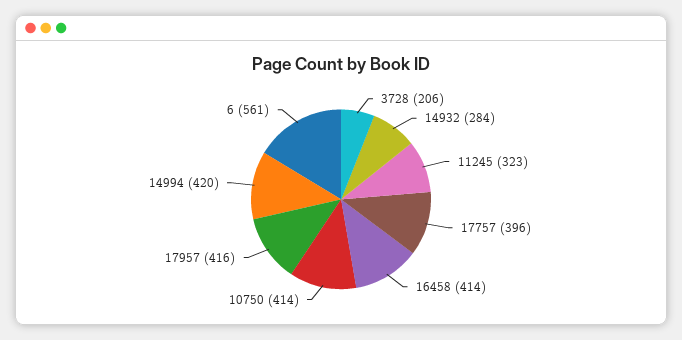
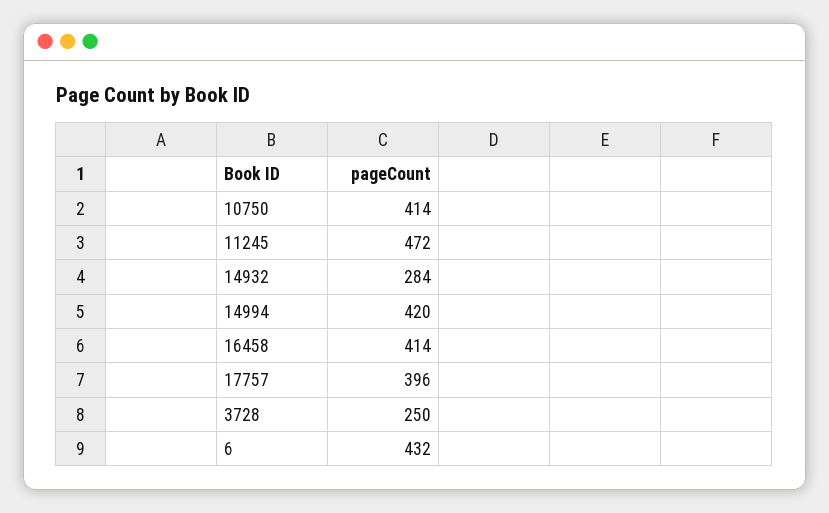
  {
-   "3728": 206,
+   "3728": 250,
    "14932": 284,
-   "11245": 323,
+   "11245": 472,
    "17757": 396,
    "16458": 414,
    "10750": 414,
-   "17957": 416,
    "14994": 420,
-   "6": 561
+   "6": 432
  }

